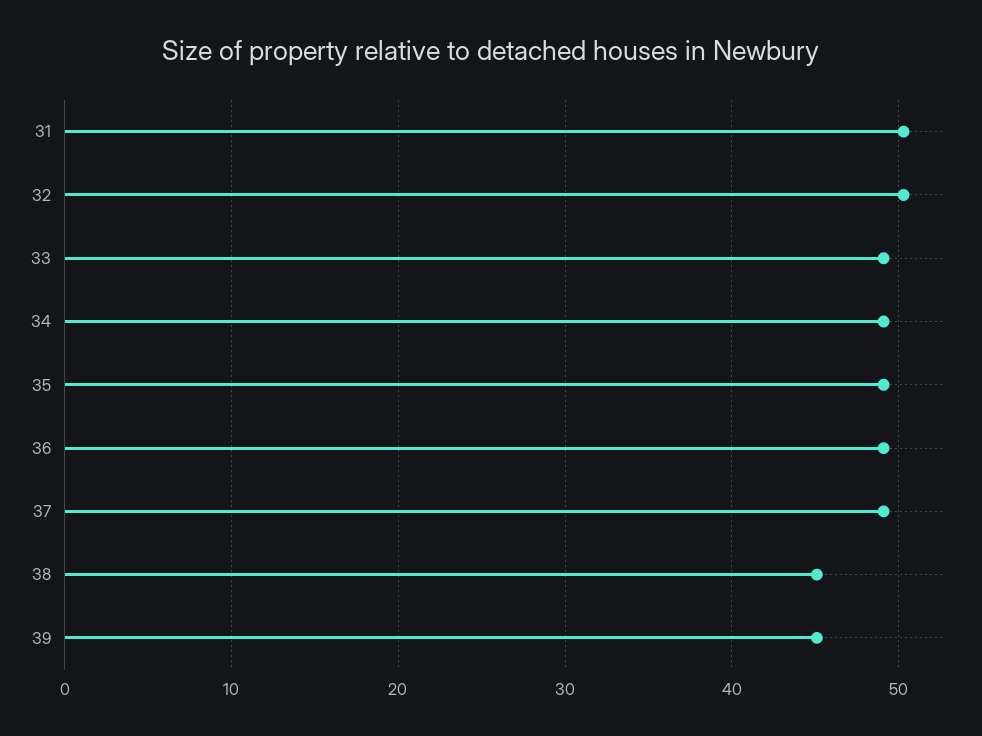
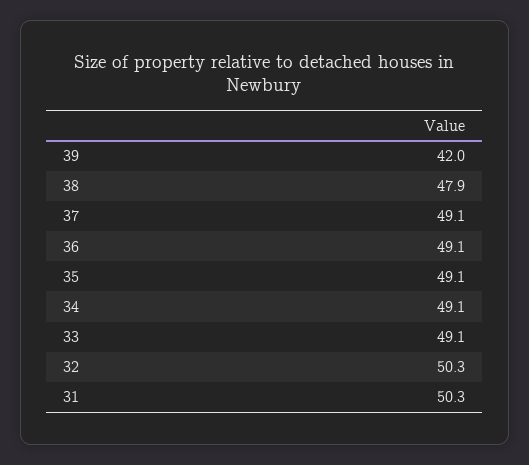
  {
    "31": 50.3,
    "32": 50.3,
    "33": 49.1,
    "34": 49.1,
    "35": 49.1,
    "36": 49.1,
    "37": 49.1,
-   "38": 45,
+   "38": 47.9,
-   "39": 45
+   "39": 42
  }

